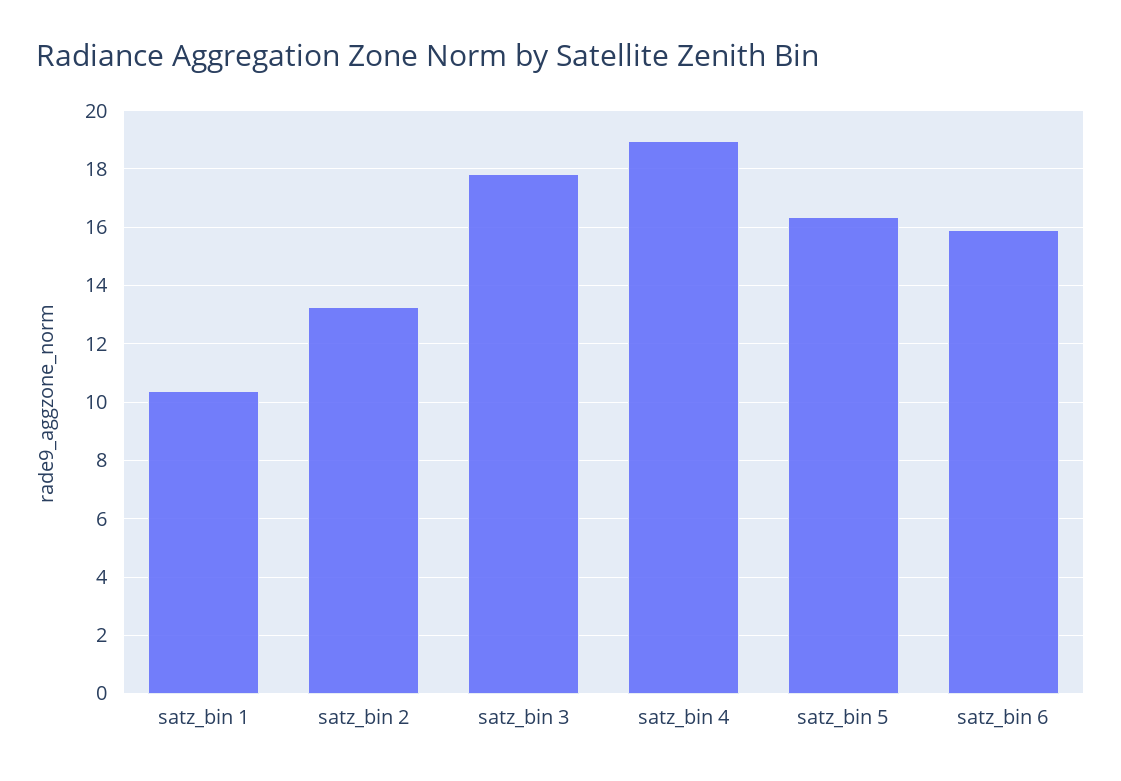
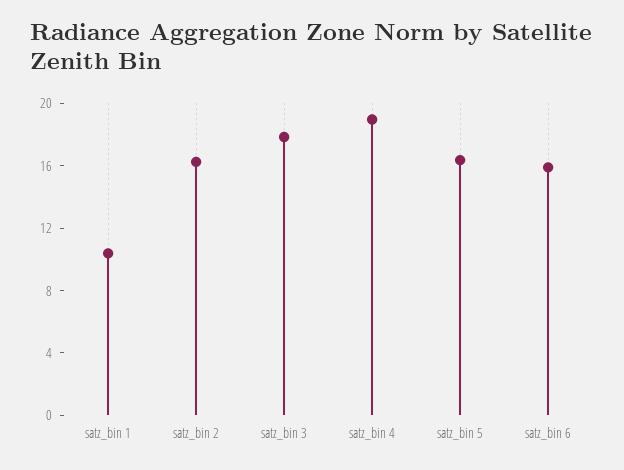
  {
    "satz_bin 1": 10.5,
-   "satz_bin 2": 13.25,
+   "satz_bin 2": 16,
    "satz_bin 3": 17.75,
    "satz_bin 4": 19,
    "satz_bin 5": 16.25,
    "satz_bin 6": 16
  }

